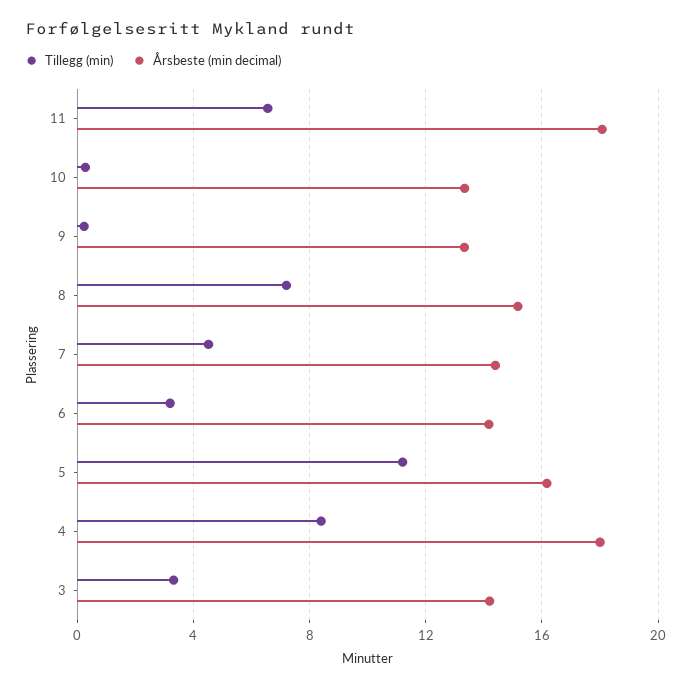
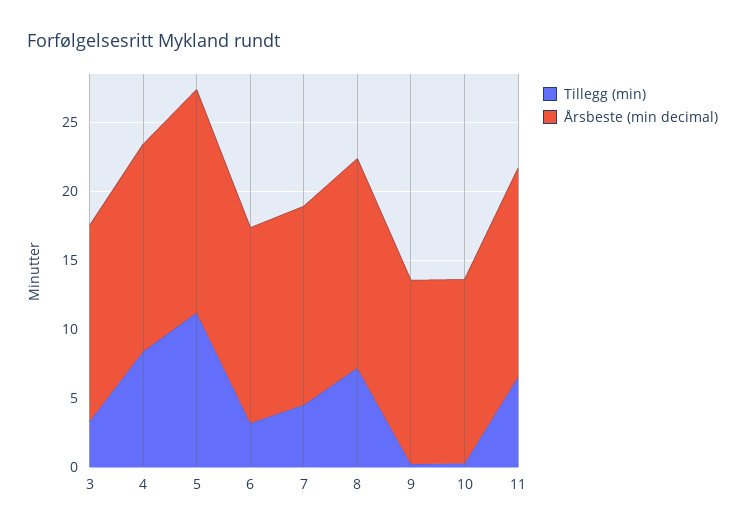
  {
    "Tillegg (min)": {
      "11": 6.5,
      "10": 0.5,
      "9": 0,
      "8": 7,
      "7": 4.5,
      "6": 3,
      "5": 11,
      "4": 8.5,
      "3": 3.5
    },
    "Årsbeste (min decimal)": {
-     "11": 18,
+     "11": 15,
      "10": 13.5,
      "9": 13.5,
      "8": 15,
      "7": 14.5,
      "6": 14,
      "5": 16,
-     "4": 18,
+     "4": 15,
      "3": 14
    }
  }

